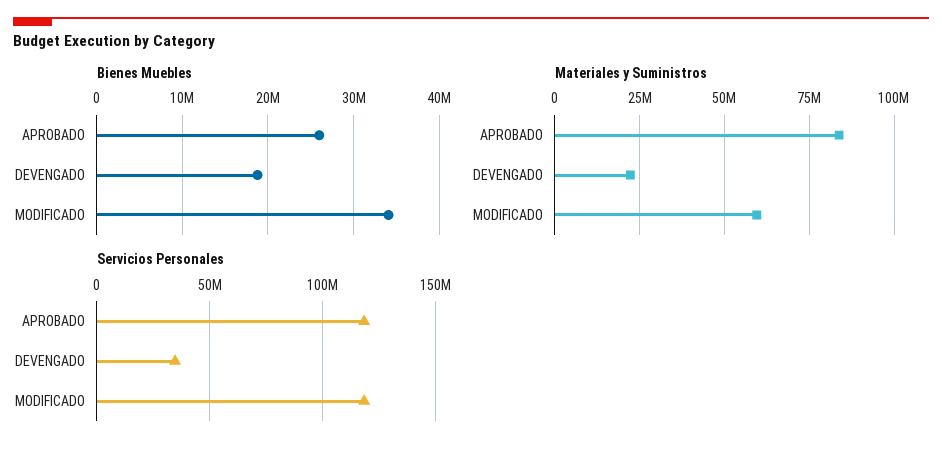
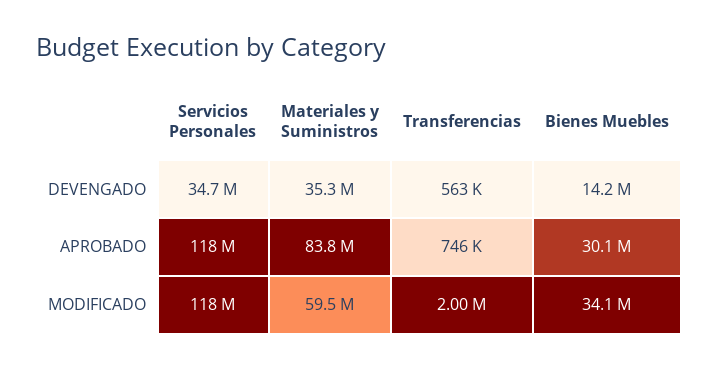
  {
    "Bienes Muebles": {
-     "APROBADO": 26000000,
+     "APROBADO": 30100000,
-     "DEVENGADO": 19000000,
+     "DEVENGADO": 14200000,
      "MODIFICADO": 34100000
    },
    "Materiales y Suministros": {
      "APROBADO": 83800000,
-     "DEVENGADO": 22500000,
+     "DEVENGADO": 35300000,
      "MODIFICADO": 59500000
    },
    "Servicios Personales": {
      "APROBADO": 118000000,
      "DEVENGADO": 34700000,
      "MODIFICADO": 118000000
-   }
+   },
+   "Transferencias": {
+     "DEVENGADO": 563000,
+     "APROBADO": 746000,
+     "MODIFICADO": 2000000
+   }
  }

